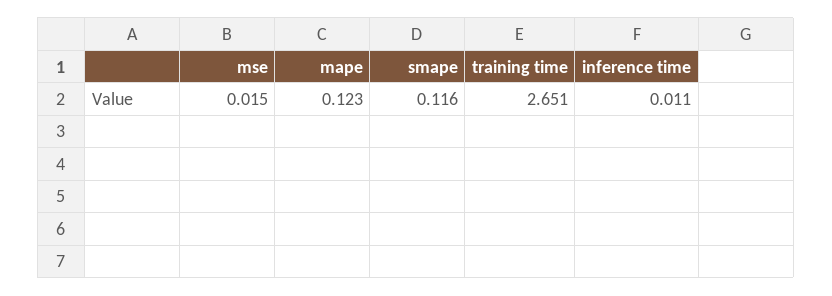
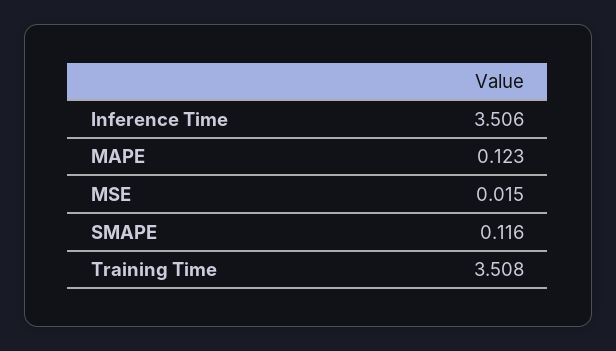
  {
    "mse": 0.015,
    "mape": 0.123,
    "smape": 0.116,
-   "training time": 2.651,
+   "training time": 3.508,
-   "inference time": 0.011
+   "inference time": 3.506
  }

